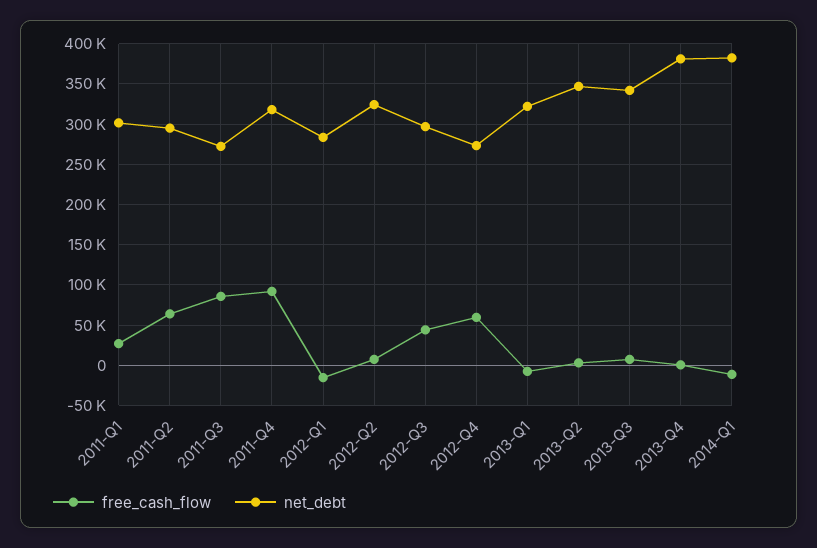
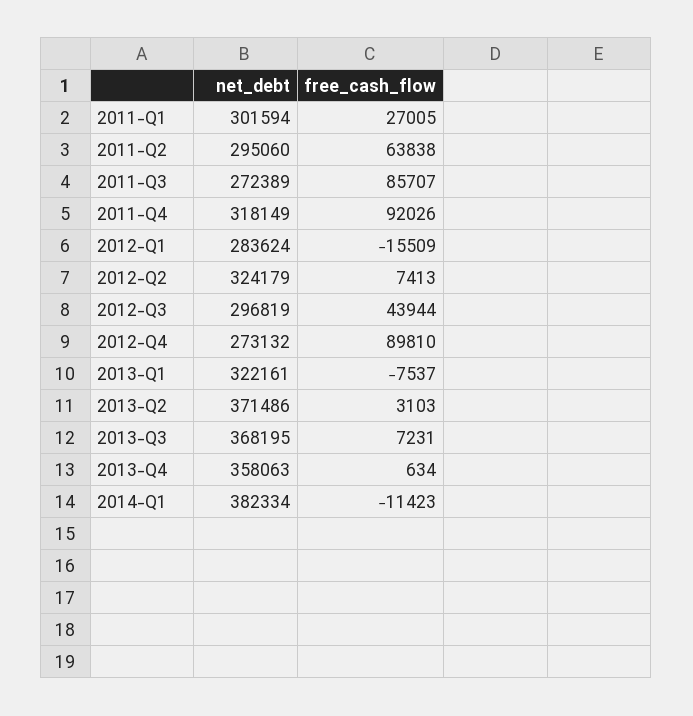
  {
    "free_cash_flow": {
      "2011-Q1": 27005,
      "2011-Q2": 63838,
      "2011-Q3": 85707,
      "2011-Q4": 92026,
      "2012-Q1": -15509,
      "2012-Q2": 7413,
      "2012-Q3": 43944,
-     "2012-Q4": 60000,
+     "2012-Q4": 89810,
      "2013-Q1": -7537,
      "2013-Q2": 3103,
      "2013-Q3": 7231,
      "2013-Q4": 634,
      "2014-Q1": -11423
    },
    "net_debt": {
      "2011-Q1": 301594,
      "2011-Q2": 295060,
      "2011-Q3": 272389,
      "2011-Q4": 318149,
      "2012-Q1": 283624,
      "2012-Q2": 324179,
      "2012-Q3": 296819,
      "2012-Q4": 273132,
      "2013-Q1": 322161,
-     "2013-Q2": 350000,
+     "2013-Q2": 371486,
-     "2013-Q3": 340000,
+     "2013-Q3": 368195,
-     "2013-Q4": 380000,
+     "2013-Q4": 358063,
      "2014-Q1": 382334
    }
  }

